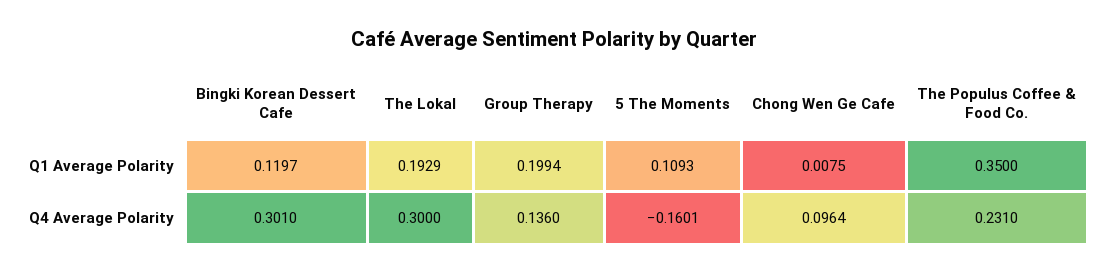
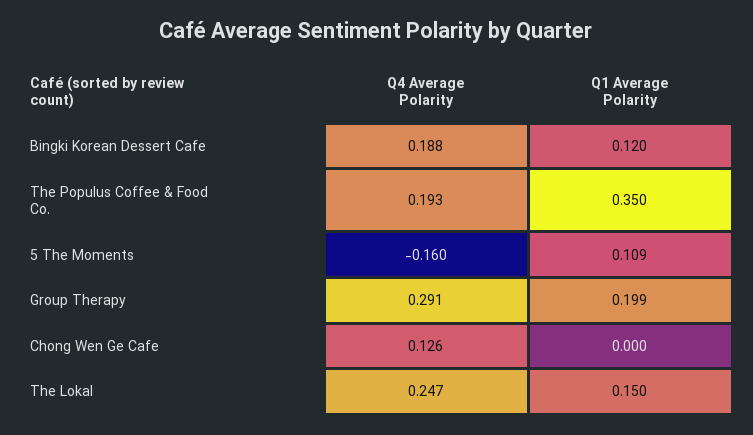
  {
    "Bingki Korean Dessert Cafe": {
      "Q1 Average Polarity": 0.1197,
-     "Q4 Average Polarity": 0.301
+     "Q4 Average Polarity": 0.188
    },
    "The Lokal": {
-     "Q1 Average Polarity": 0.1929,
+     "Q1 Average Polarity": 0.15,
-     "Q4 Average Polarity": 0.3
+     "Q4 Average Polarity": 0.247
    },
    "Group Therapy": {
      "Q1 Average Polarity": 0.1994,
-     "Q4 Average Polarity": 0.136
+     "Q4 Average Polarity": 0.291
    },
    "5 The Moments": {
      "Q1 Average Polarity": 0.1093,
      "Q4 Average Polarity": -0.1601
    },
    "Chong Wen Ge Cafe": {
-     "Q1 Average Polarity": 0.0075,
+     "Q1 Average Polarity": 0,
-     "Q4 Average Polarity": 0.0964
+     "Q4 Average Polarity": 0.126
    },
    "The Populus Coffee & Food Co.": {
      "Q1 Average Polarity": 0.35,
-     "Q4 Average Polarity": 0.231
+     "Q4 Average Polarity": 0.193
    }
  }

